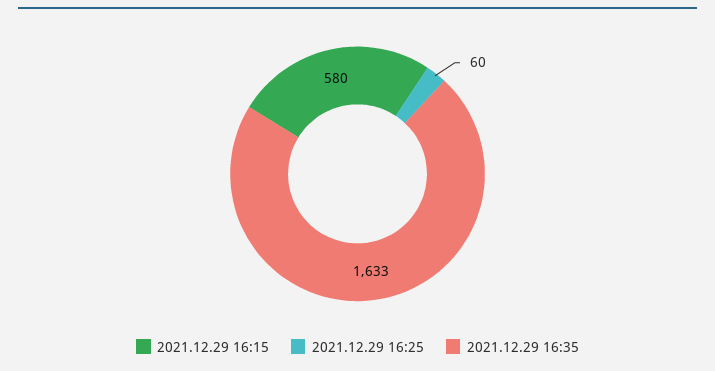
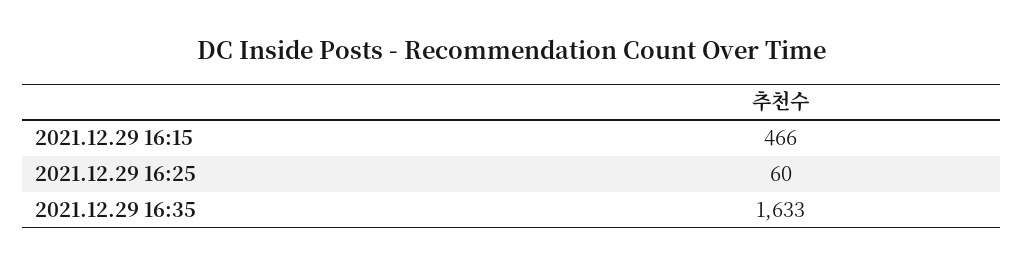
  {
-   "2021.12.29 16:15": 580,
+   "2021.12.29 16:15": 466,
    "2021.12.29 16:25": 60,
    "2021.12.29 16:35": 1633
  }

